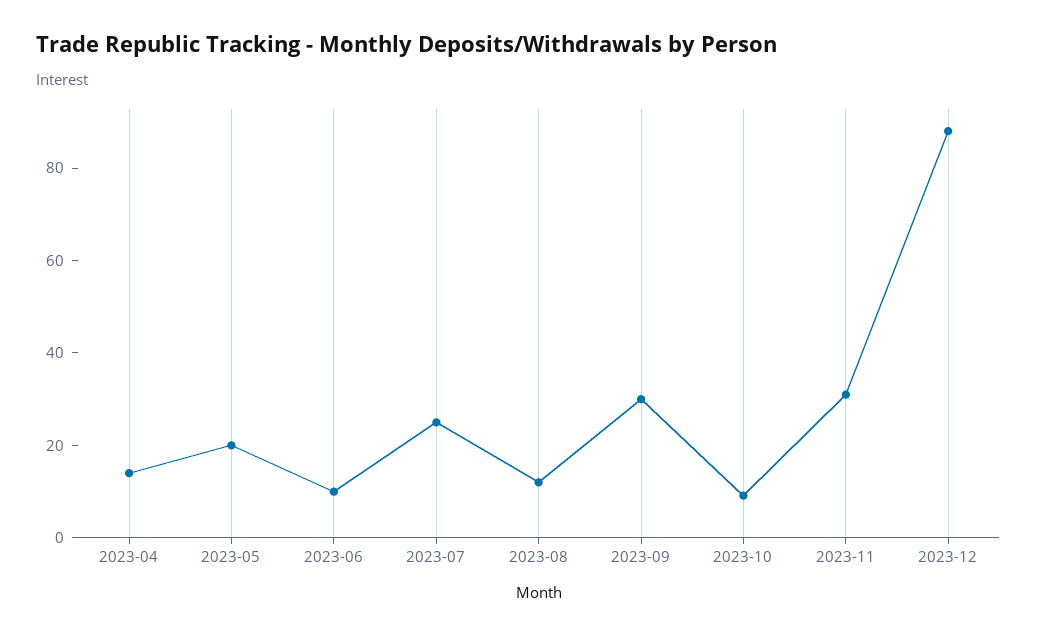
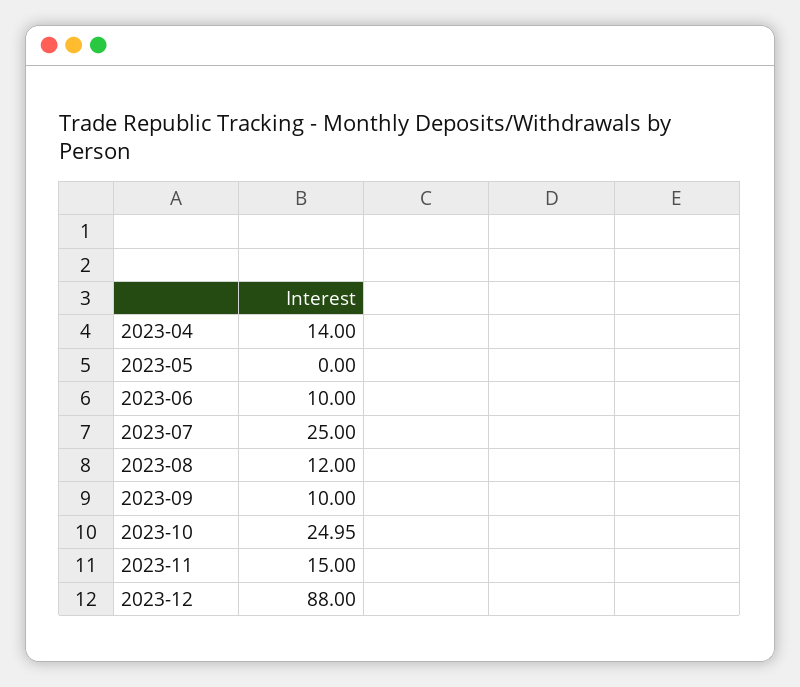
  {
    "2023-04": 14,
-   "2023-05": 20,
+   "2023-05": 0,
    "2023-06": 10,
    "2023-07": 25,
    "2023-08": 12,
-   "2023-09": 30,
+   "2023-09": 10,
-   "2023-10": 10,
+   "2023-10": 24.95,
-   "2023-11": 30,
+   "2023-11": 15,
    "2023-12": 88
  }

